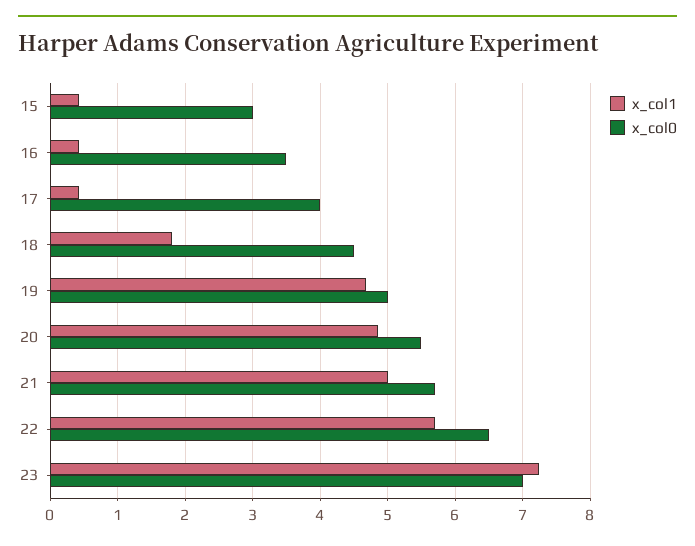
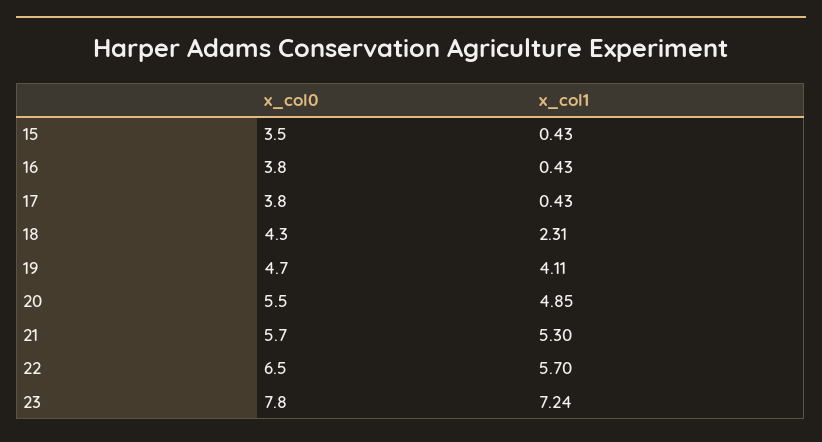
  {
    "x_col1": {
      "15": 0.43,
      "16": 0.43,
      "17": 0.43,
-     "18": 1.8,
+     "18": 2.31,
-     "19": 4.7,
+     "19": 4.11,
      "20": 4.85,
-     "21": 5,
+     "21": 5.3,
      "22": 5.7,
      "23": 7.24
    },
    "x_col0": {
-     "15": 3,
+     "15": 3.5,
-     "16": 3.5,
+     "16": 3.8,
-     "17": 4,
+     "17": 3.8,
-     "18": 4.5,
+     "18": 4.3,
-     "19": 5,
+     "19": 4.7,
      "20": 5.5,
      "21": 5.7,
      "22": 6.5,
-     "23": 7
+     "23": 7.8
    }
  }

